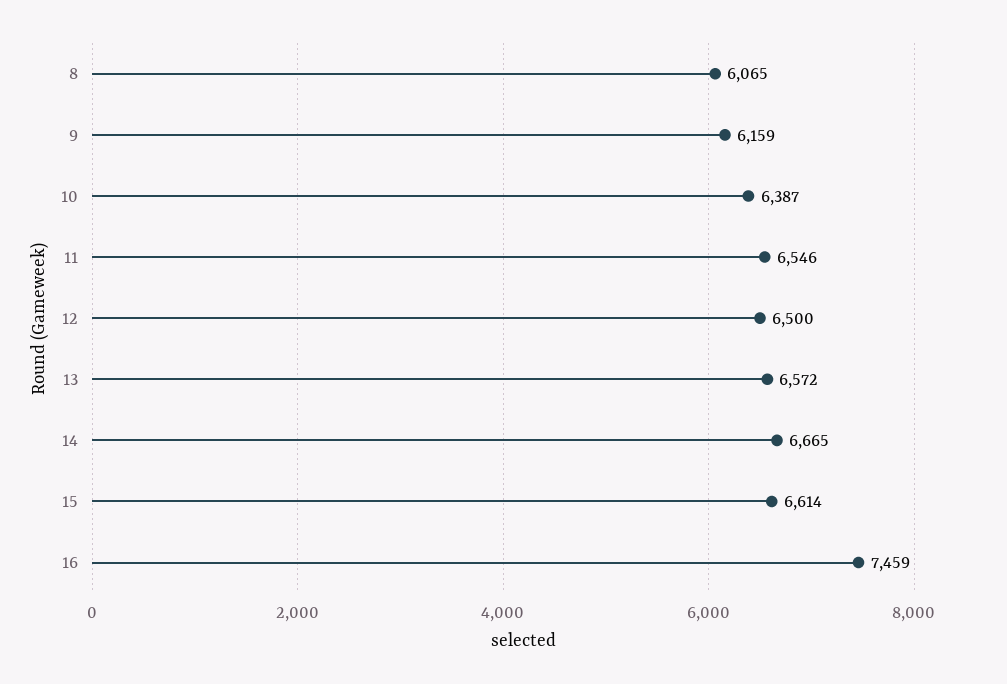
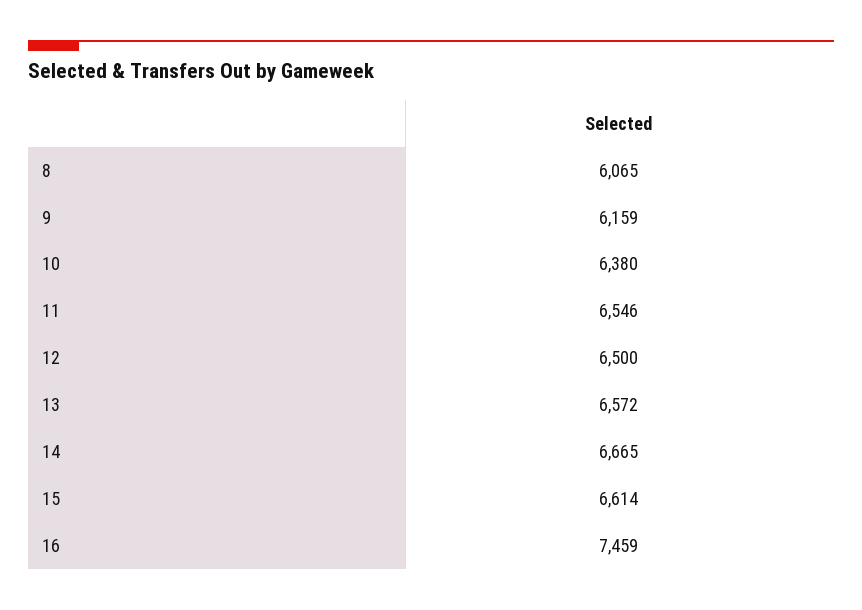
  {
    "8": 6065,
    "9": 6159,
-   "10": 6387,
+   "10": 6380,
    "11": 6546,
    "12": 6500,
    "13": 6572,
    "14": 6665,
    "15": 6614,
    "16": 7459
  }

